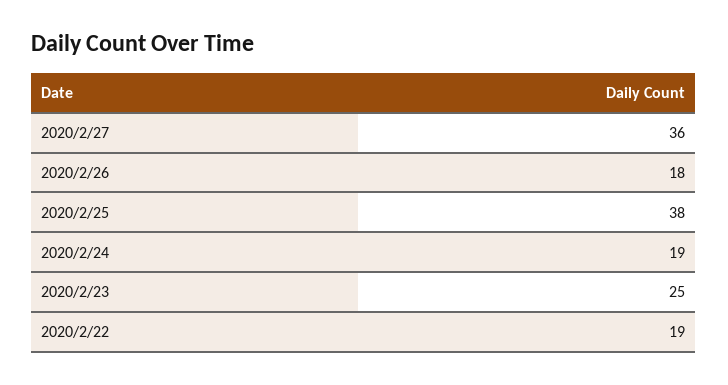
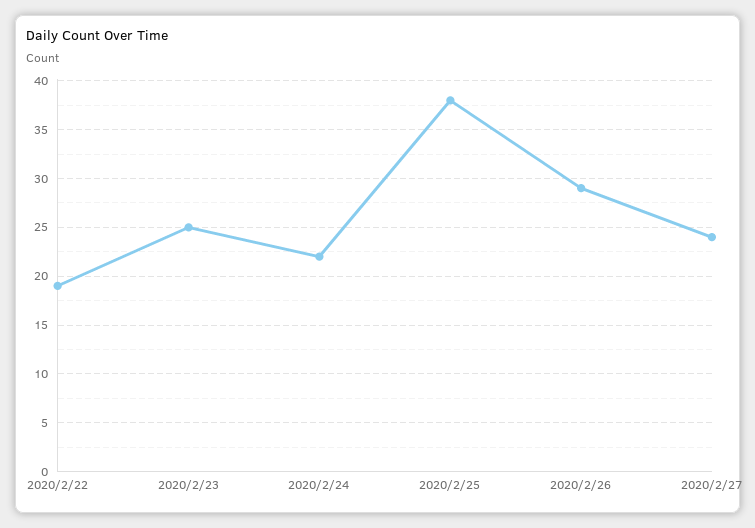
  {
-   "2020/2/27": 36,
+   "2020/2/27": 24,
-   "2020/2/26": 18,
+   "2020/2/26": 29,
    "2020/2/25": 38,
-   "2020/2/24": 19,
+   "2020/2/24": 22,
    "2020/2/23": 25,
    "2020/2/22": 19
  }

